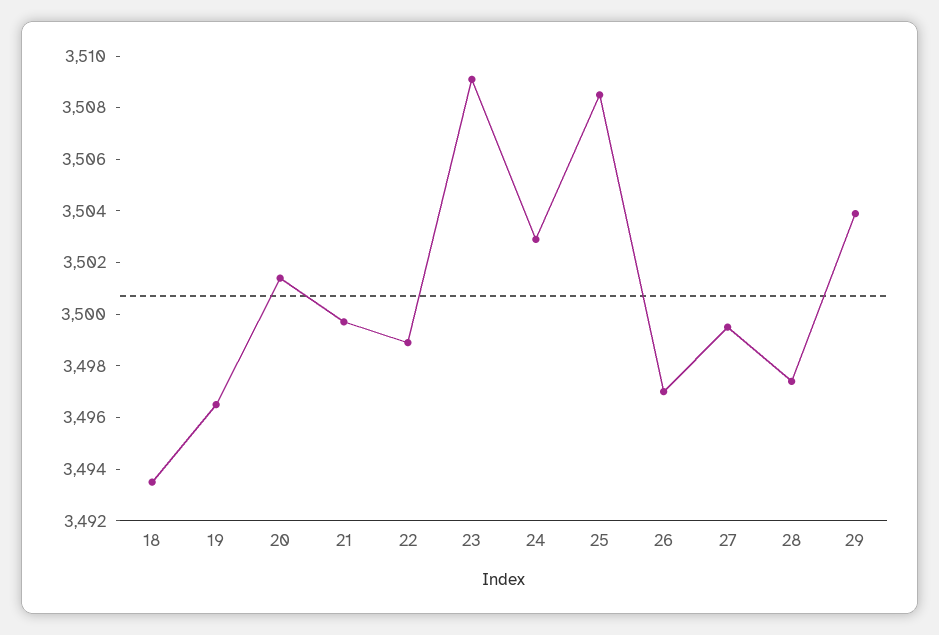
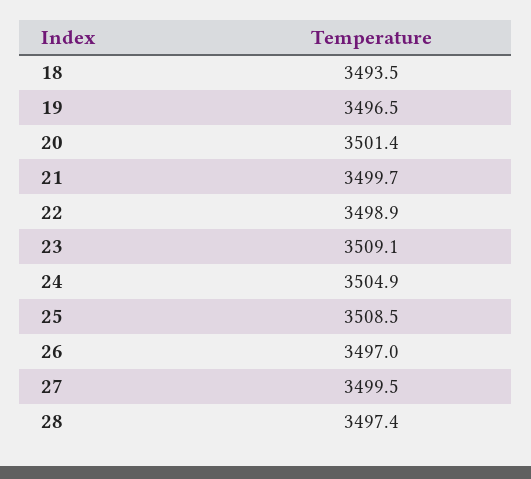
  {
    "18": 3493.5,
    "19": 3496.5,
    "20": 3501.4,
    "21": 3499.7,
    "22": 3498.9,
    "23": 3509.1,
-   "24": 3503,
+   "24": 3504.9,
    "25": 3508.5,
    "26": 3497,
    "27": 3499.5,
-   "28": 3497.4,
+   "28": 3497.4
-   "29": 3504
  }

